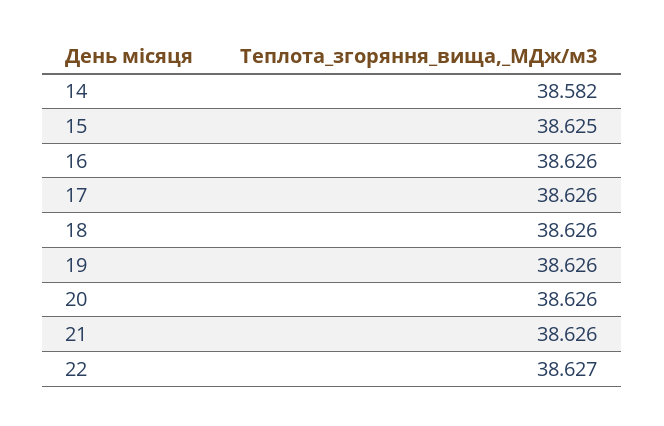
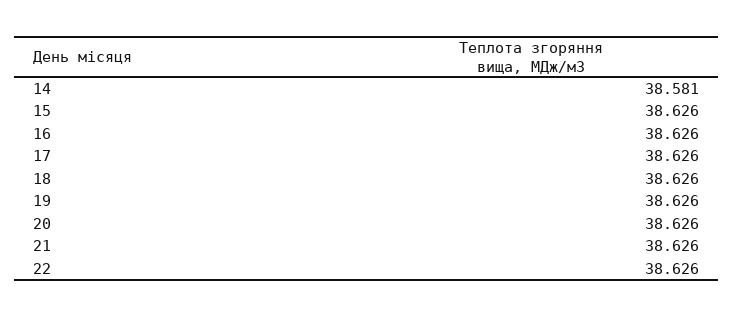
  {
-   "14": 38.582,
+   "14": 38.581,
-   "15": 38.625,
+   "15": 38.626,
    "16": 38.626,
    "17": 38.626,
    "18": 38.626,
    "19": 38.626,
    "20": 38.626,
    "21": 38.626,
-   "22": 38.627
+   "22": 38.626
  }

